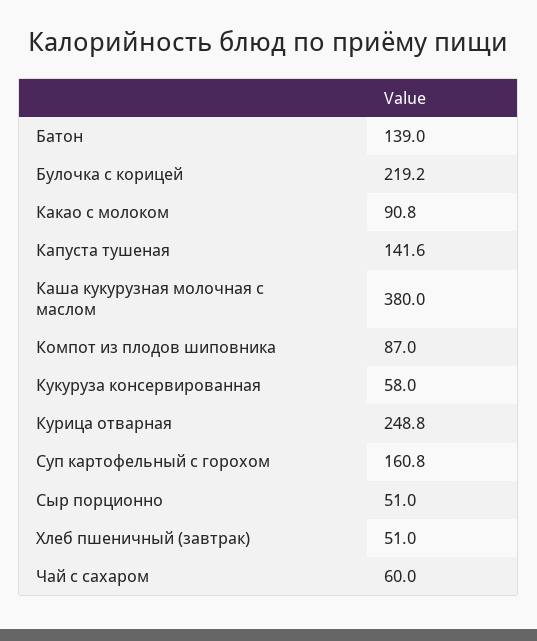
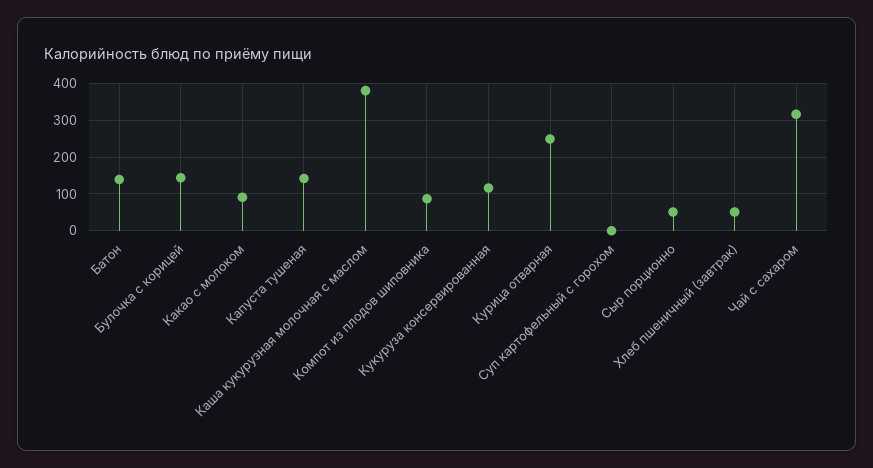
  {
    "Батон": 139,
-   "Булочка с корицей": 219.2,
+   "Булочка с корицей": 140,
    "Какао с молоком": 90.8,
    "Капуста тушеная": 141.6,
    "Каша кукурузная молочная с маслом": 380,
    "Компот из плодов шиповника": 87,
-   "Кукуруза консервированная": 58,
+   "Кукуруза консервированная": 120,
    "Курица отварная": 248.8,
-   "Суп картофельный с горохом": 160.8,
+   "Суп картофельный с горохом": 0,
    "Сыр порционно": 51,
    "Хлеб пшеничный (завтрак)": 51,
-   "Чай с сахаром": 60
+   "Чай с сахаром": 320
  }

